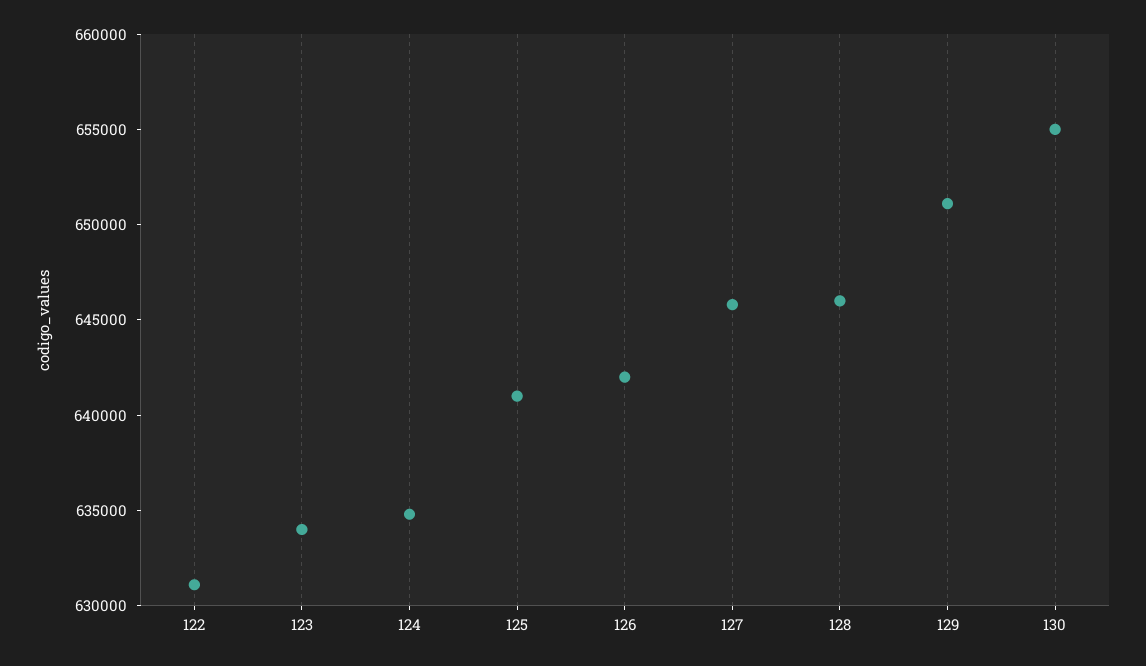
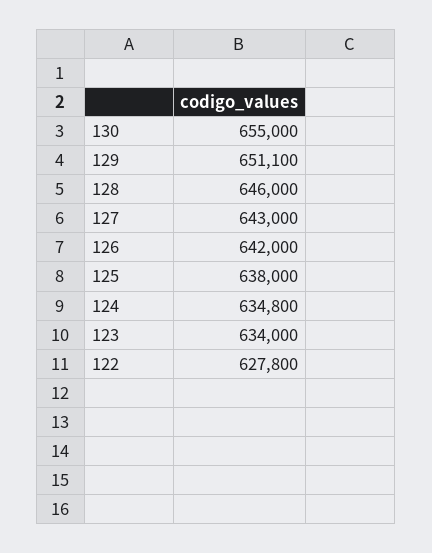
  {
-   "122": 631000,
+   "122": 627800,
    "123": 634000,
    "124": 634800,
-   "125": 641000,
+   "125": 638000,
    "126": 642000,
-   "127": 646000,
+   "127": 643000,
    "128": 646000,
    "129": 651100,
    "130": 655000
  }

